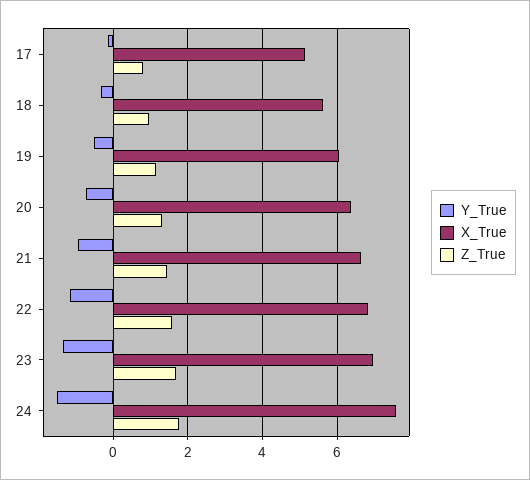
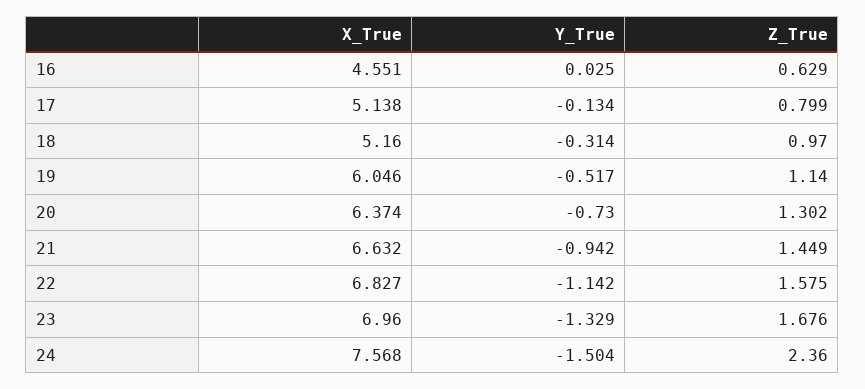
  {
    "Y_True": {
      "17": -0.134,
      "18": -0.314,
      "19": -0.517,
      "20": -0.73,
      "21": -0.942,
      "22": -1.142,
      "23": -1.329,
-     "24": -1.504
+     "24": -1.504,
+     "16": 0.025
    },
    "X_True": {
      "17": 5.138,
-     "18": 5.6,
+     "18": 5.16,
      "19": 6.046,
      "20": 6.374,
      "21": 6.632,
      "22": 6.827,
      "23": 6.96,
-     "24": 7.568
+     "24": 7.568,
+     "16": 4.551
    },
    "Z_True": {
      "17": 0.799,
      "18": 0.97,
      "19": 1.14,
      "20": 1.302,
      "21": 1.449,
      "22": 1.575,
      "23": 1.676,
-     "24": 1.8
+     "24": 2.36,
+     "16": 0.629
    }
  }

